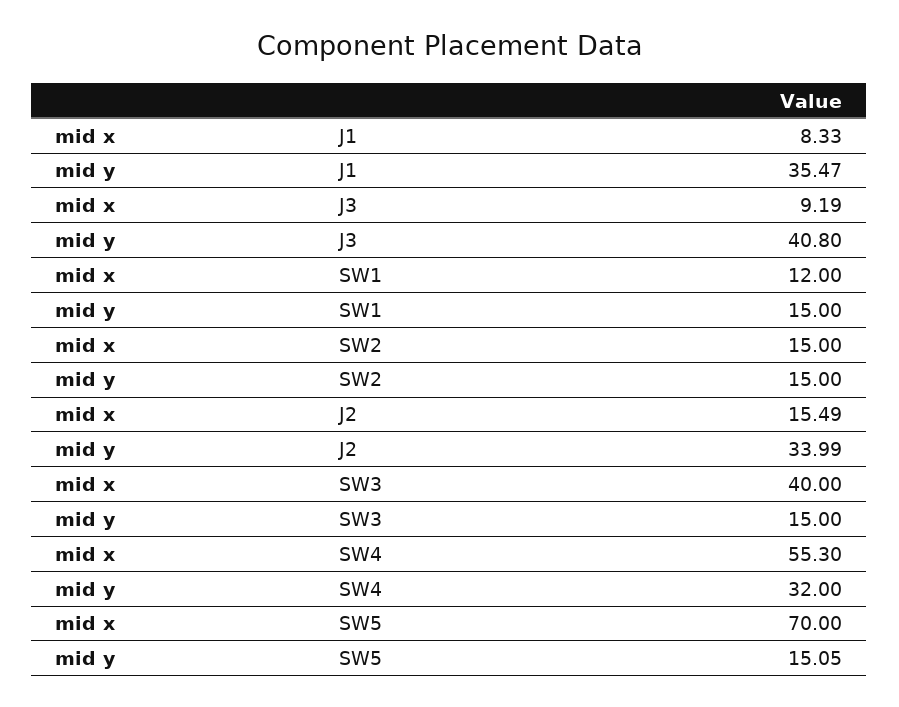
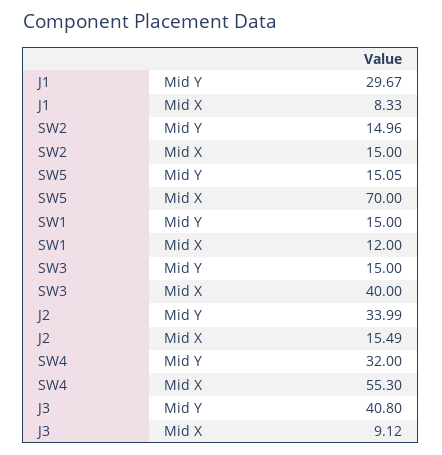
  {
    "mid x": {
      "J1": 8.33,
-     "J3": 9.19,
+     "J3": 9.12,
      "SW1": 12,
      "SW2": 15,
      "J2": 15.49,
      "SW3": 40,
      "SW4": 55.3,
      "SW5": 70
    },
    "mid y": {
-     "J1": 35.47,
+     "J1": 29.67,
      "J3": 40.8,
      "SW1": 15,
-     "SW2": 15,
+     "SW2": 14.96,
      "J2": 33.99,
      "SW3": 15,
      "SW4": 32,
      "SW5": 15.05
    }
  }

